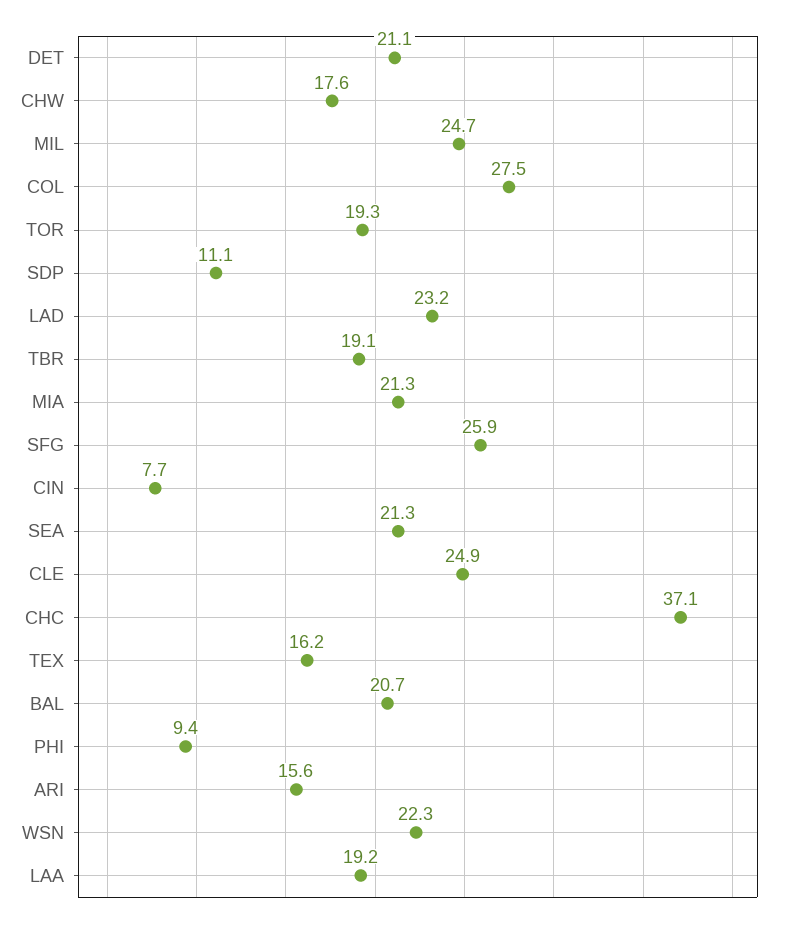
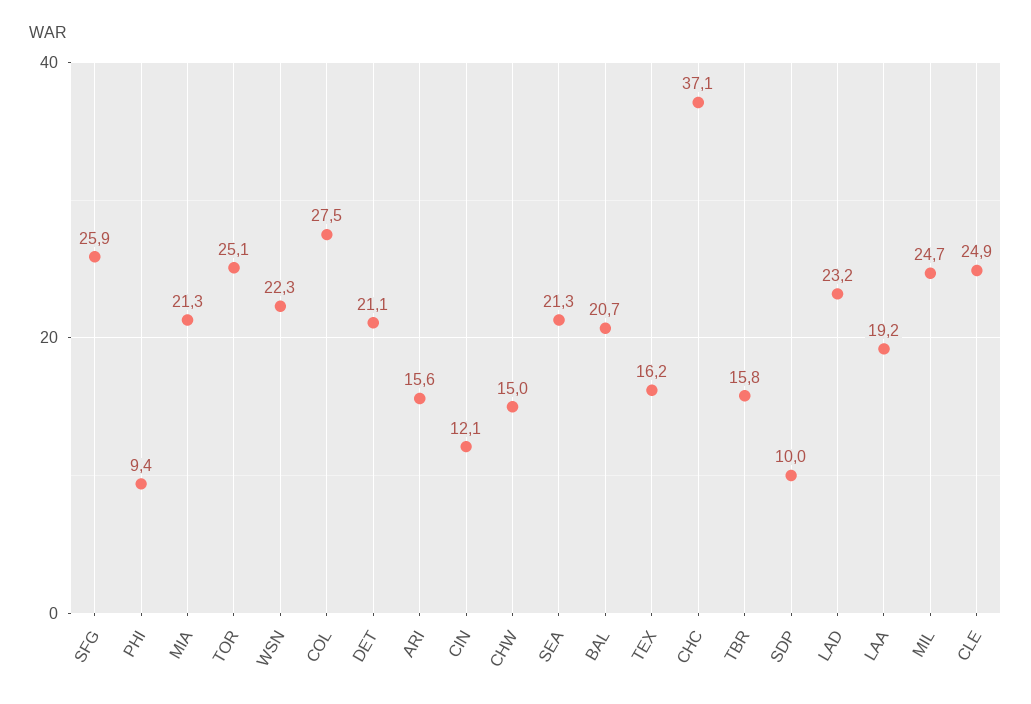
  {
    "DET": 21.1,
-   "CHW": 17.6,
+   "CHW": 15,
    "MIL": 24.7,
    "COL": 27.5,
-   "TOR": 19.3,
+   "TOR": 25.1,
-   "SDP": 11.1,
+   "SDP": 10,
    "LAD": 23.2,
-   "TBR": 19.1,
+   "TBR": 15.8,
    "MIA": 21.3,
    "SFG": 25.9,
-   "CIN": 7.7,
+   "CIN": 12.1,
    "SEA": 21.3,
    "CLE": 24.9,
    "CHC": 37.1,
    "TEX": 16.2,
    "BAL": 20.7,
    "PHI": 9.4,
    "ARI": 15.6,
    "WSN": 22.3,
    "LAA": 19.2
  }

